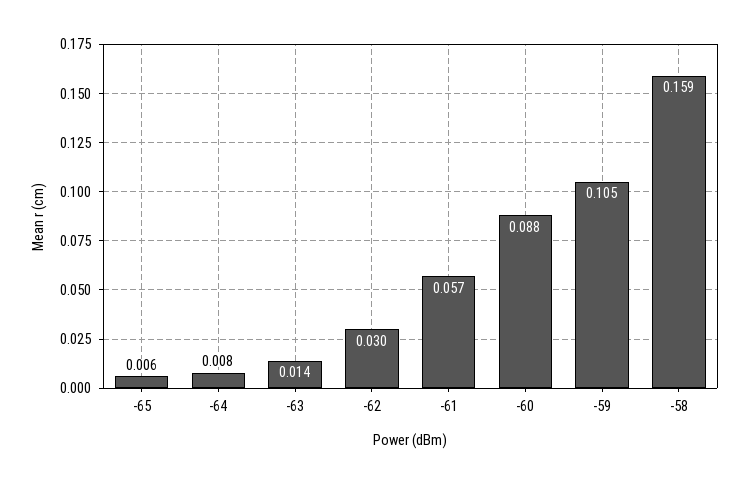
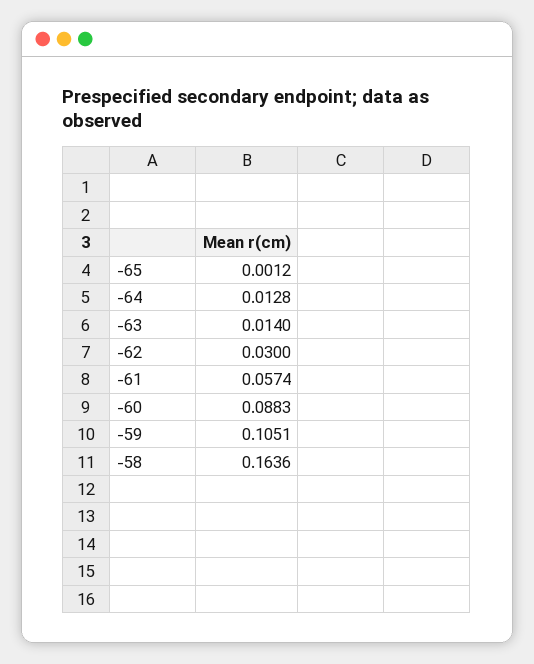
  {
-   "-65": 0.006,
+   "-65": 0.0012,
-   "-64": 0.008,
+   "-64": 0.0128,
    "-63": 0.014,
    "-62": 0.03,
    "-61": 0.0574,
    "-60": 0.0883,
    "-59": 0.1051,
-   "-58": 0.159
+   "-58": 0.1636
  }

